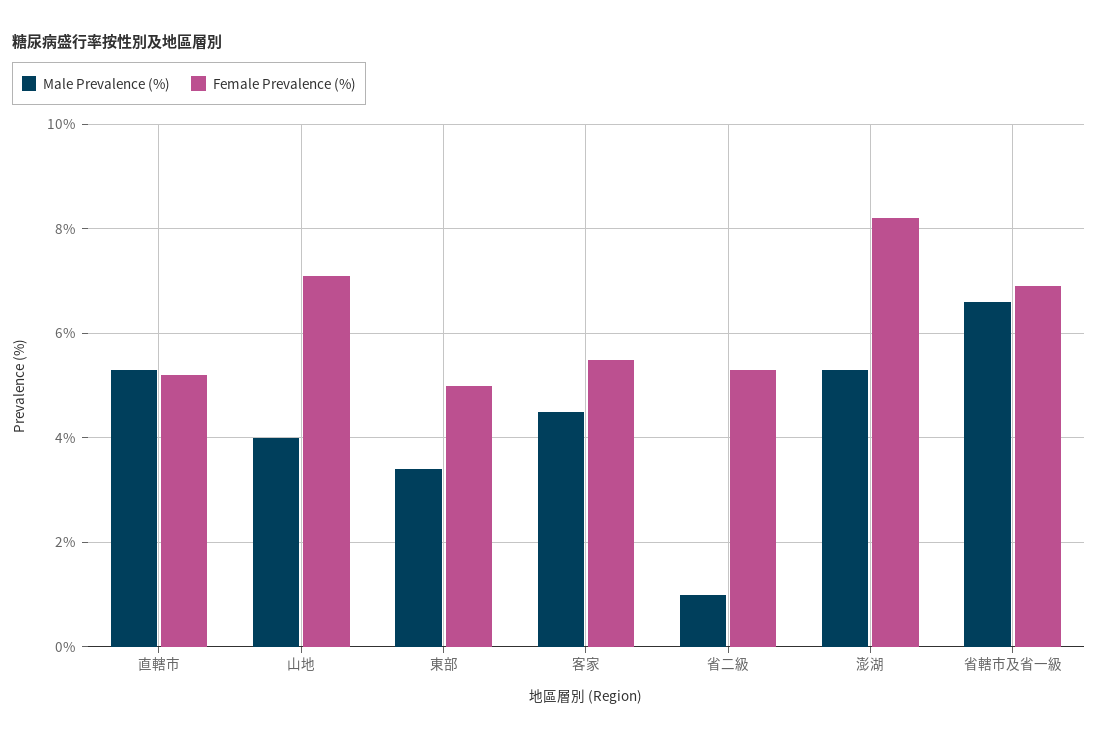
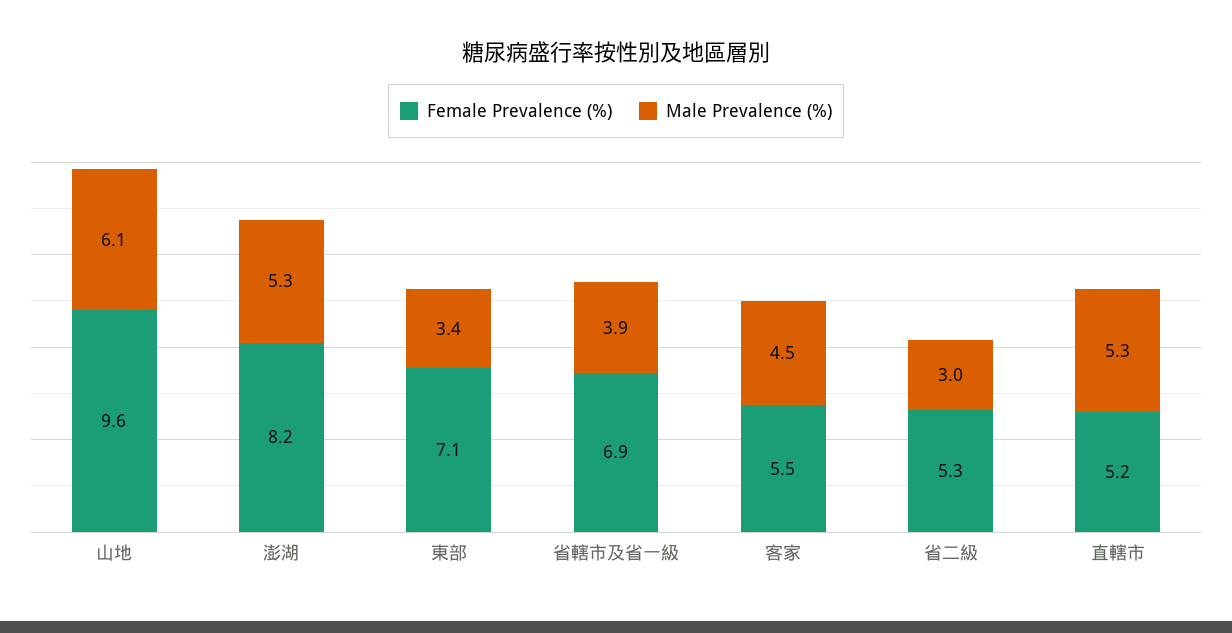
  {
    "Male Prevalence (%)": {
      "直轄市": 5.3,
-     "山地": 4,
+     "山地": 6.1,
      "東部": 3.4,
      "客家": 4.5,
-     "省二級": 1,
+     "省二級": 3,
      "澎湖": 5.3,
-     "省轄市及省一級": 6.5
+     "省轄市及省一級": 3.9
    },
    "Female Prevalence (%)": {
      "直轄市": 5.2,
-     "山地": 7,
+     "山地": 9.6,
-     "東部": 5,
+     "東部": 7.1,
      "客家": 5.5,
      "省二級": 5.3,
      "澎湖": 8.2,
      "省轄市及省一級": 6.9
    }
  }

